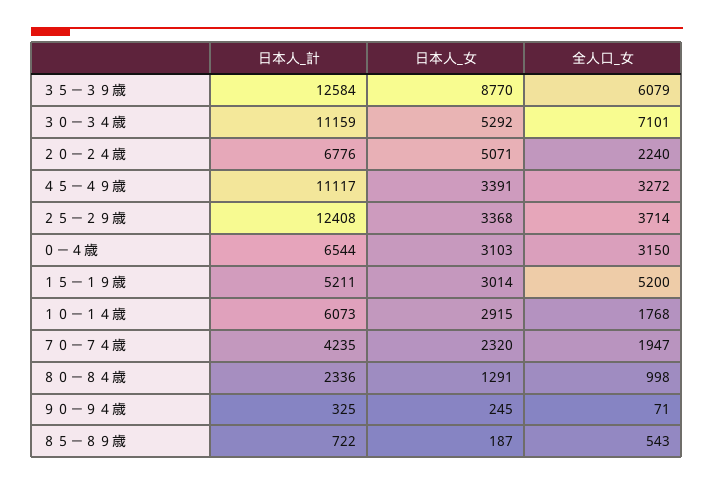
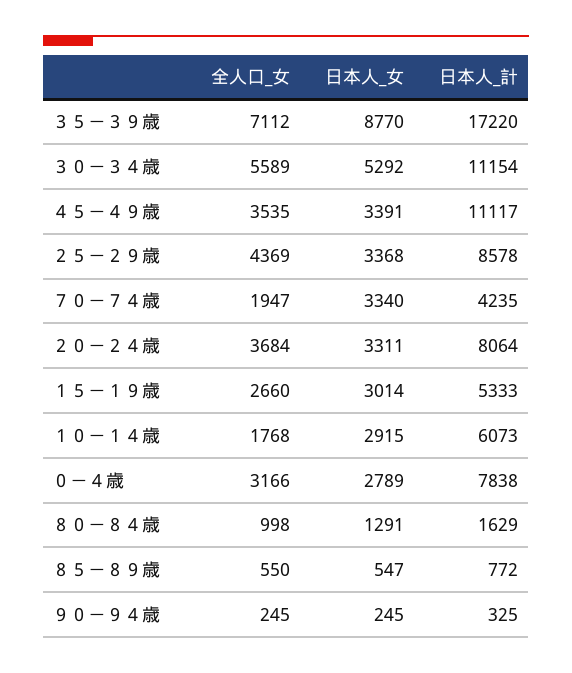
  {
    "日本人_計": {
-     "３５－３９歳": 12584,
+     "３５－３９歳": 17220,
-     "３０－３４歳": 11159,
+     "３０－３４歳": 11154,
-     "２０－２４歳": 6776,
+     "２０－２４歳": 8064,
      "４５－４９歳": 11117,
-     "２５－２９歳": 12408,
+     "２５－２９歳": 8578,
-     "０－４歳": 6544,
+     "０－４歳": 7838,
-     "１５－１９歳": 5211,
+     "１５－１９歳": 5333,
      "１０－１４歳": 6073,
      "７０－７４歳": 4235,
-     "８０－８４歳": 2336,
+     "８０－８４歳": 1629,
      "９０－９４歳": 325,
-     "８５－８９歳": 722
+     "８５－８９歳": 772
    },
    "日本人_女": {
      "３５－３９歳": 8770,
      "３０－３４歳": 5292,
-     "２０－２４歳": 5071,
+     "２０－２４歳": 3311,
      "４５－４９歳": 3391,
      "２５－２９歳": 3368,
-     "０－４歳": 3103,
+     "０－４歳": 2789,
      "１５－１９歳": 3014,
      "１０－１４歳": 2915,
-     "７０－７４歳": 2320,
+     "７０－７４歳": 3340,
      "８０－８４歳": 1291,
      "９０－９４歳": 245,
-     "８５－８９歳": 187
+     "８５－８９歳": 547
    },
    "全人口_女": {
-     "３５－３９歳": 6079,
+     "３５－３９歳": 7112,
-     "３０－３４歳": 7101,
+     "３０－３４歳": 5589,
-     "２０－２４歳": 2240,
+     "２０－２４歳": 3684,
-     "４５－４９歳": 3272,
+     "４５－４９歳": 3535,
-     "２５－２９歳": 3714,
+     "２５－２９歳": 4369,
-     "０－４歳": 3150,
+     "０－４歳": 3166,
-     "１５－１９歳": 5200,
+     "１５－１９歳": 2660,
      "１０－１４歳": 1768,
      "７０－７４歳": 1947,
      "８０－８４歳": 998,
-     "９０－９４歳": 71,
+     "９０－９４歳": 245,
-     "８５－８９歳": 543
+     "８５－８９歳": 550
    }
  }

